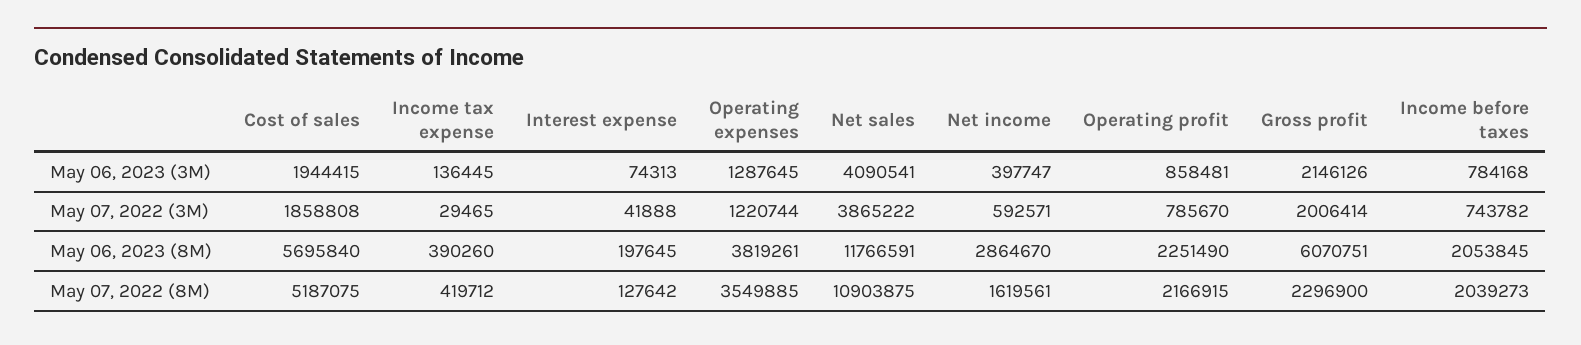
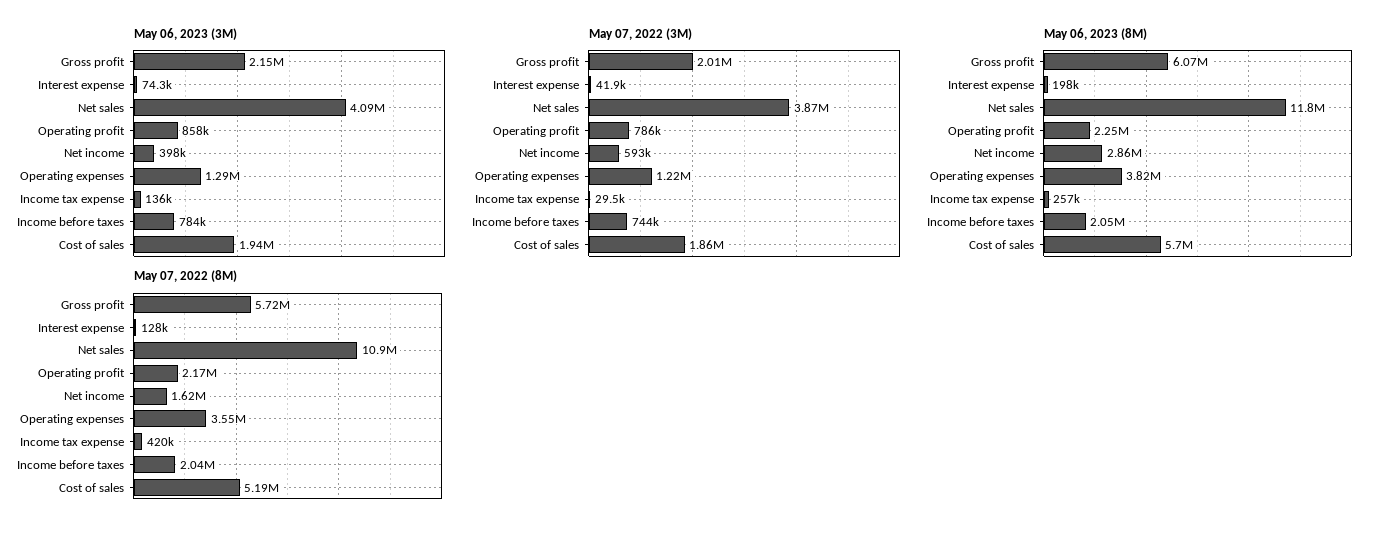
  {
    "May 06, 2023 (3M)": {
      "Cost of sales": 1944415,
      "Income tax expense": 136445,
      "Interest expense": 74313,
      "Operating expenses": 1287645,
      "Net sales": 4090541,
      "Net income": 397747,
      "Operating profit": 858481,
      "Gross profit": 2146126,
      "Income before taxes": 784168
    },
    "May 07, 2022 (3M)": {
      "Cost of sales": 1858808,
      "Income tax expense": 29465,
      "Interest expense": 41888,
      "Operating expenses": 1220744,
      "Net sales": 3865222,
      "Net income": 592571,
      "Operating profit": 785670,
      "Gross profit": 2006414,
      "Income before taxes": 743782
    },
    "May 06, 2023 (8M)": {
      "Cost of sales": 5695840,
-     "Income tax expense": 390260,
+     "Income tax expense": 257000,
      "Interest expense": 197645,
      "Operating expenses": 3819261,
      "Net sales": 11766591,
      "Net income": 2864670,
      "Operating profit": 2251490,
      "Gross profit": 6070751,
      "Income before taxes": 2053845
    },
    "May 07, 2022 (8M)": {
      "Cost of sales": 5187075,
      "Income tax expense": 419712,
      "Interest expense": 127642,
      "Operating expenses": 3549885,
      "Net sales": 10903875,
      "Net income": 1619561,
      "Operating profit": 2166915,
-     "Gross profit": 2296900,
+     "Gross profit": 5720000,
      "Income before taxes": 2039273
    }
  }

